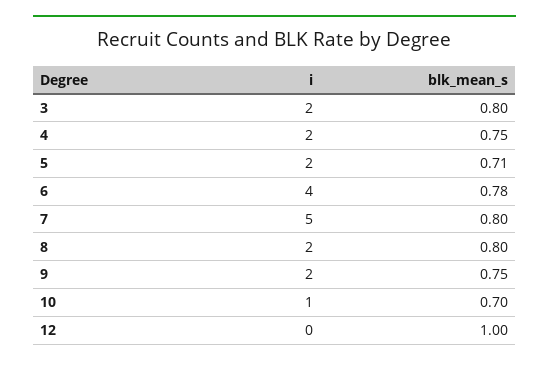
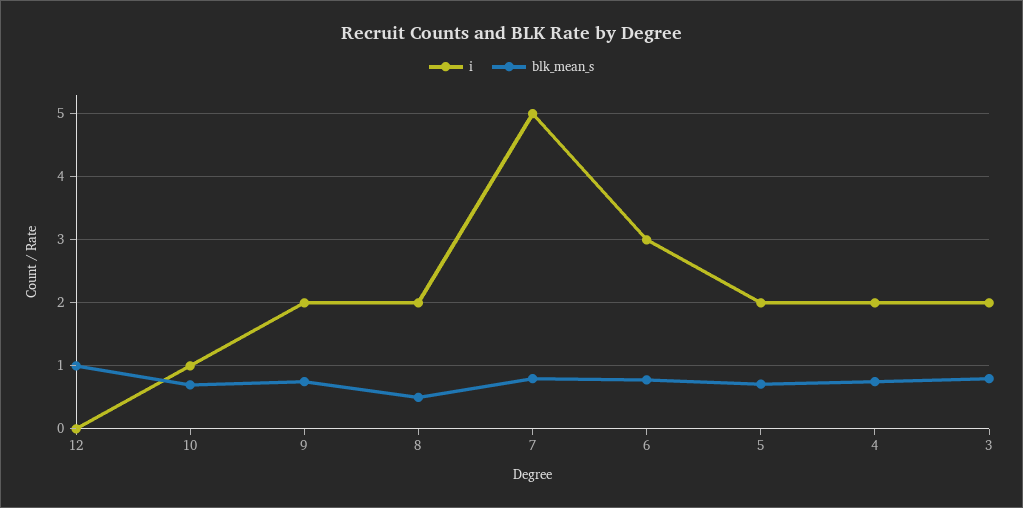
  {
    "i": {
      "3": 2,
      "4": 2,
      "5": 2,
-     "6": 4,
+     "6": 3,
      "7": 5,
      "8": 2,
      "9": 2,
      "10": 1,
      "12": 0
    },
    "blk_mean_s": {
      "3": 0.8,
      "4": 0.75,
      "5": 0.71,
      "6": 0.78,
      "7": 0.8,
-     "8": 0.8,
+     "8": 0.5,
      "9": 0.75,
      "10": 0.7,
      "12": 1
    }
  }

